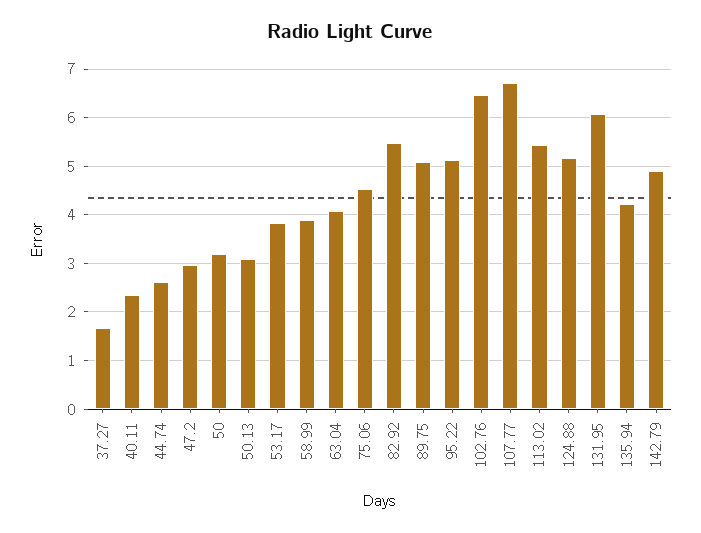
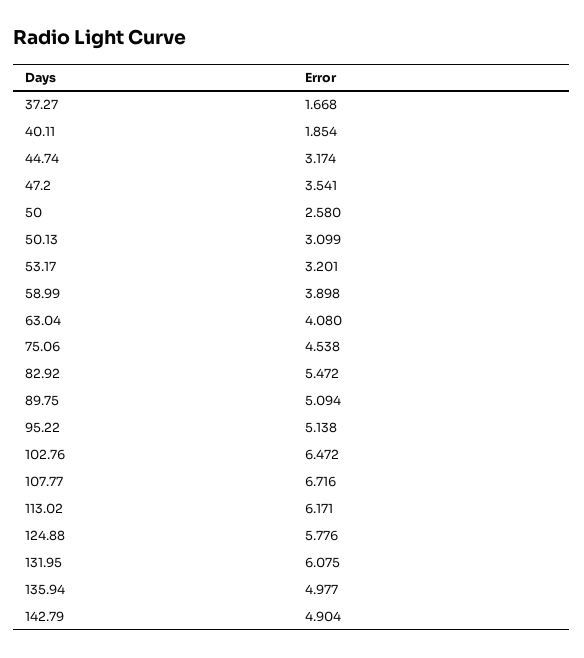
  {
    "37.27": 1.668,
-   "40.11": 2.4,
+   "40.11": 1.854,
-   "44.74": 2.6,
+   "44.74": 3.174,
-   "47.2": 3,
+   "47.2": 3.541,
-   "50": 3.2,
+   "50": 2.58,
    "50.13": 3.099,
-   "53.17": 3.8,
+   "53.17": 3.201,
    "58.99": 3.898,
    "63.04": 4.08,
    "75.06": 4.538,
    "82.92": 5.472,
    "89.75": 5.094,
    "95.22": 5.138,
    "102.76": 6.472,
    "107.77": 6.716,
-   "113.02": 5.4,
+   "113.02": 6.171,
-   "124.88": 5.2,
+   "124.88": 5.776,
    "131.95": 6.075,
-   "135.94": 4.2,
+   "135.94": 4.977,
    "142.79": 4.904
  }

